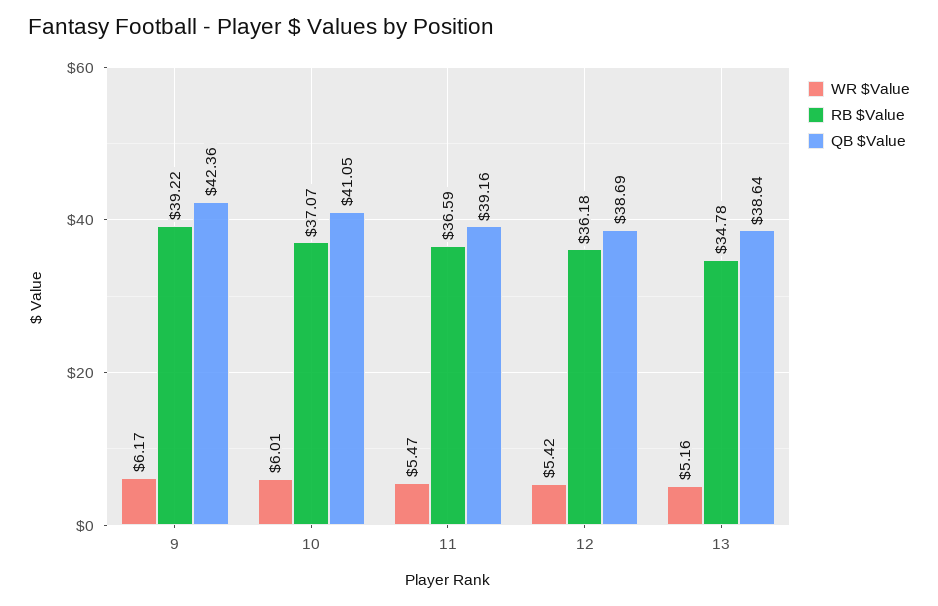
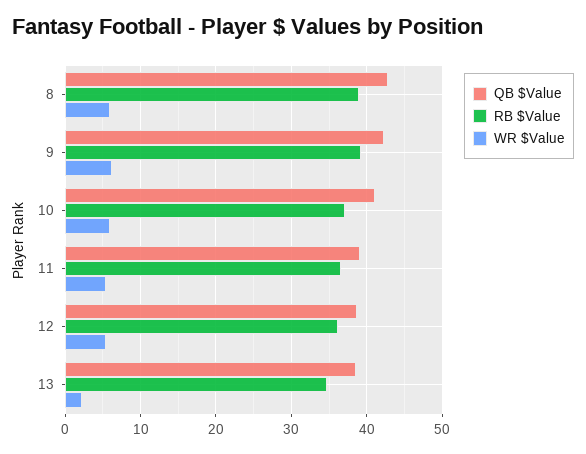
  {
    "WR $Value": {
      "9": 6.17,
      "10": 6.01,
      "11": 5.47,
      "12": 5.42,
-     "13": 5.16
+     "13": 2,
+     "8": 6
    },
    "RB $Value": {
      "9": 39.22,
      "10": 37.07,
      "11": 36.59,
      "12": 36.18,
-     "13": 34.78
+     "13": 34.78,
+     "8": 39
    },
    "QB $Value": {
      "9": 42.36,
      "10": 41.05,
      "11": 39.16,
      "12": 38.69,
-     "13": 38.64
+     "13": 38.64,
+     "8": 43
    }
  }

